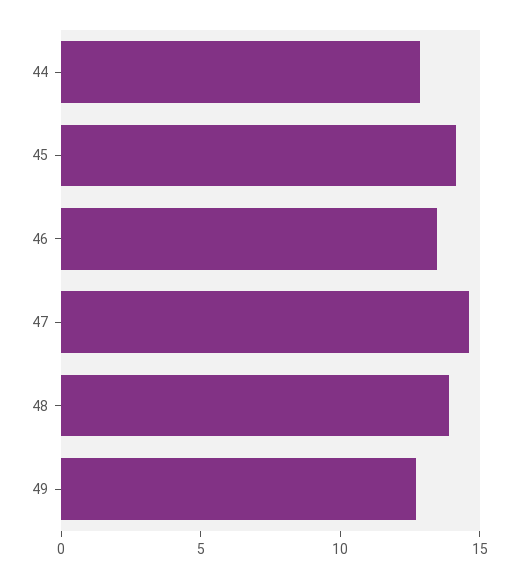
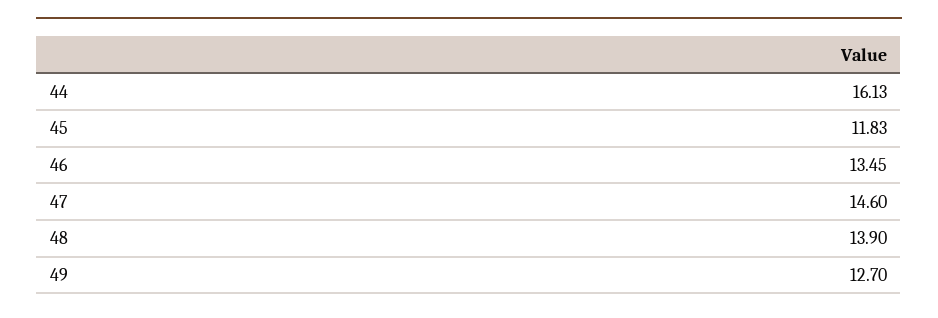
  {
-   "44": 13,
+   "44": 16.13,
-   "45": 14,
+   "45": 11.83,
    "46": 13.45,
    "47": 14.6,
    "48": 13.9,
    "49": 12.7
  }

